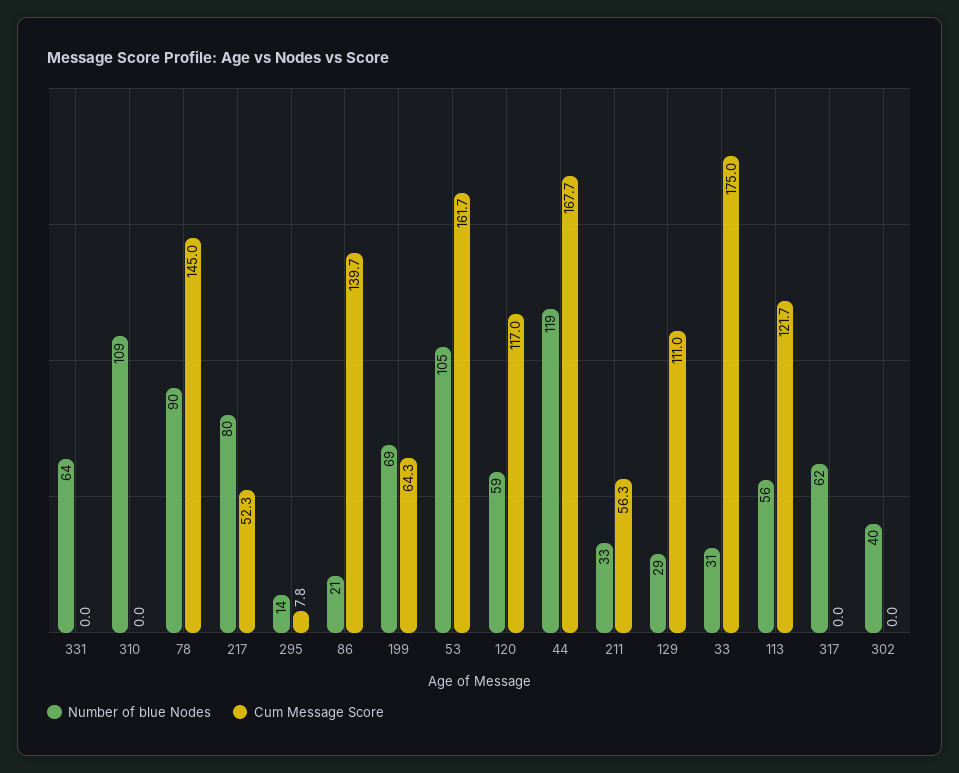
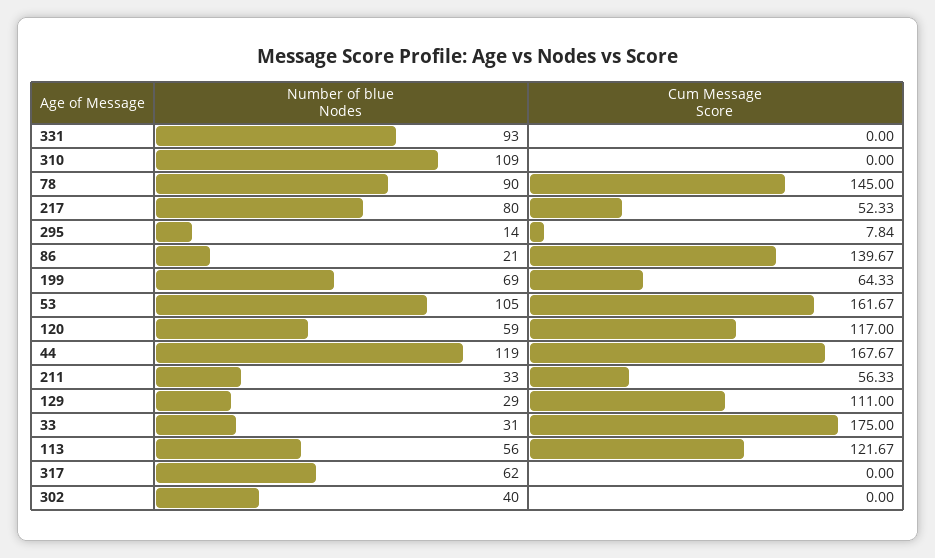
  {
    "Number of blue Nodes": {
-     "331": 64,
+     "331": 93,
      "310": 109,
      "78": 90,
      "217": 80,
      "295": 14,
      "86": 21,
      "199": 69,
      "53": 105,
      "120": 59,
      "44": 119,
      "211": 33,
      "129": 29,
      "33": 31,
      "113": 56,
      "317": 62,
      "302": 40
    },
    "Cum Message Score": {
      "331": 0,
      "310": 0,
      "78": 145,
      "217": 52.33,
      "295": 7.84,
      "86": 139.67,
      "199": 64.33,
      "53": 161.67,
      "120": 117,
      "44": 167.67,
      "211": 56.33,
      "129": 111,
      "33": 175,
      "113": 121.67,
      "317": 0,
      "302": 0
    }
  }

